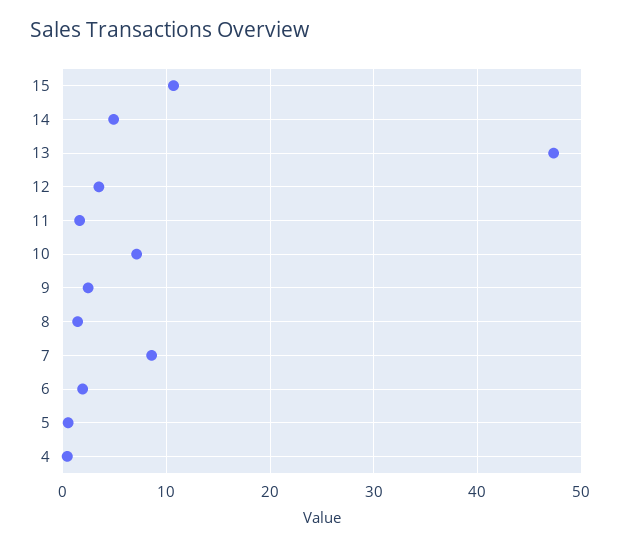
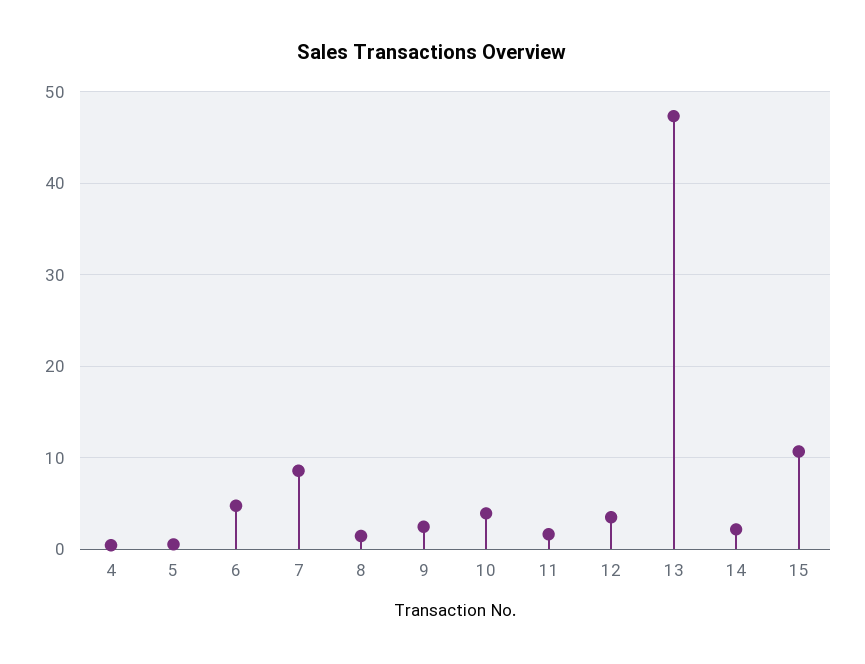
  {
    "15": 11,
-   "14": 5,
+   "14": 2,
    "13": 47,
    "12": 4,
    "11": 2,
-   "10": 7,
+   "10": 4,
    "9": 2,
    "8": 1,
    "7": 9,
-   "6": 2,
+   "6": 5,
    "5": 1,
    "4": 0
  }

